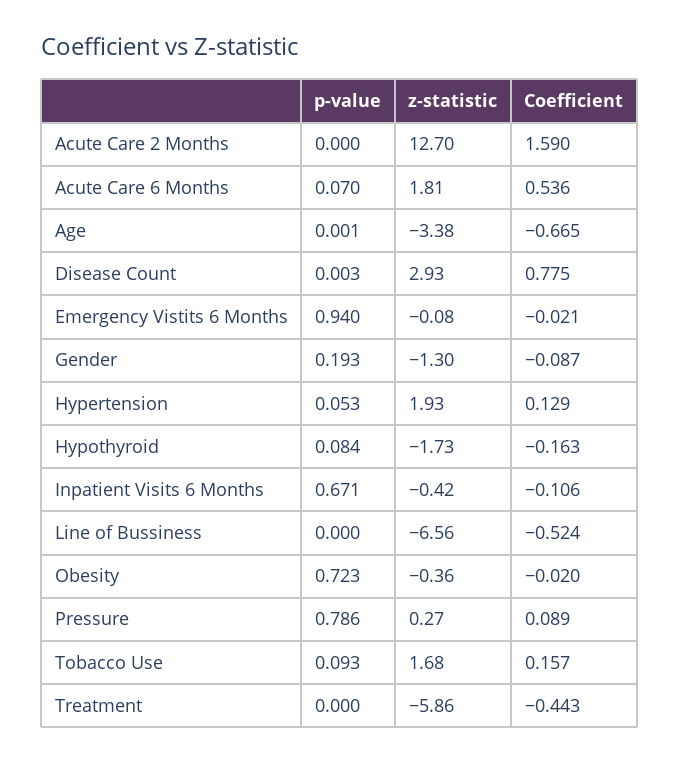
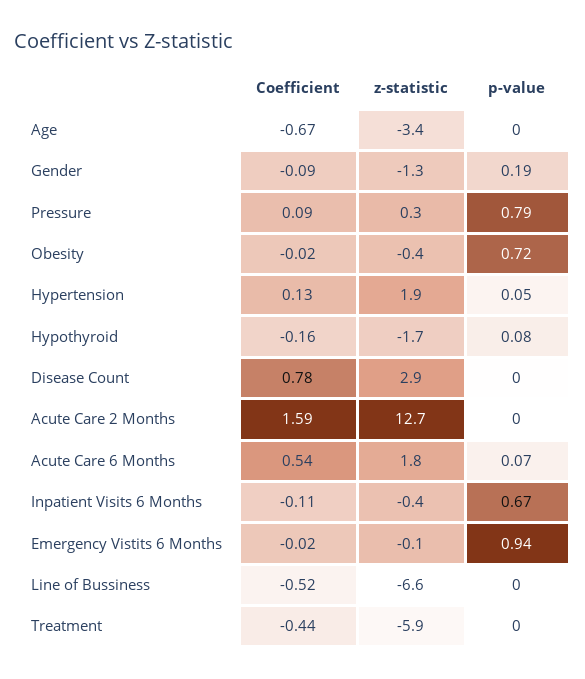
  {
    "p-value": {
      "Acute Care 2 Months": 0,
      "Acute Care 6 Months": 0.07,
      "Age": 0.001,
      "Disease Count": 0.003,
      "Emergency Vistits 6 Months": 0.94,
      "Gender": 0.193,
      "Hypertension": 0.053,
      "Hypothyroid": 0.084,
      "Inpatient Visits 6 Months": 0.671,
      "Line of Bussiness": 0,
      "Obesity": 0.723,
      "Pressure": 0.786,
-     "Tobacco Use": 0.093,
      "Treatment": 0
    },
    "z-statistic": {
      "Acute Care 2 Months": 12.7,
      "Acute Care 6 Months": 1.81,
      "Age": -3.38,
      "Disease Count": 2.93,
      "Emergency Vistits 6 Months": -0.08,
      "Gender": -1.3,
      "Hypertension": 1.93,
      "Hypothyroid": -1.73,
      "Inpatient Visits 6 Months": -0.42,
      "Line of Bussiness": -6.56,
      "Obesity": -0.36,
      "Pressure": 0.27,
-     "Tobacco Use": 1.68,
      "Treatment": -5.86
    },
    "Coefficient": {
      "Acute Care 2 Months": 1.59,
      "Acute Care 6 Months": 0.536,
      "Age": -0.665,
      "Disease Count": 0.775,
      "Emergency Vistits 6 Months": -0.021,
      "Gender": -0.087,
      "Hypertension": 0.129,
      "Hypothyroid": -0.163,
      "Inpatient Visits 6 Months": -0.106,
      "Line of Bussiness": -0.524,
      "Obesity": -0.02,
      "Pressure": 0.089,
-     "Tobacco Use": 0.157,
      "Treatment": -0.443
    }
  }

